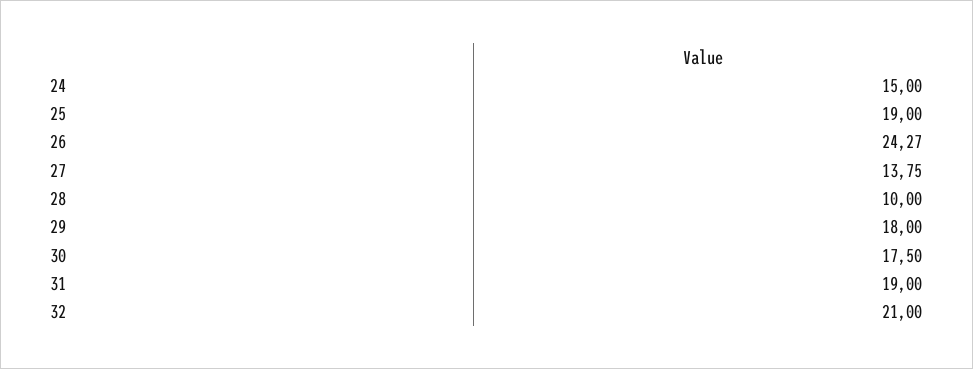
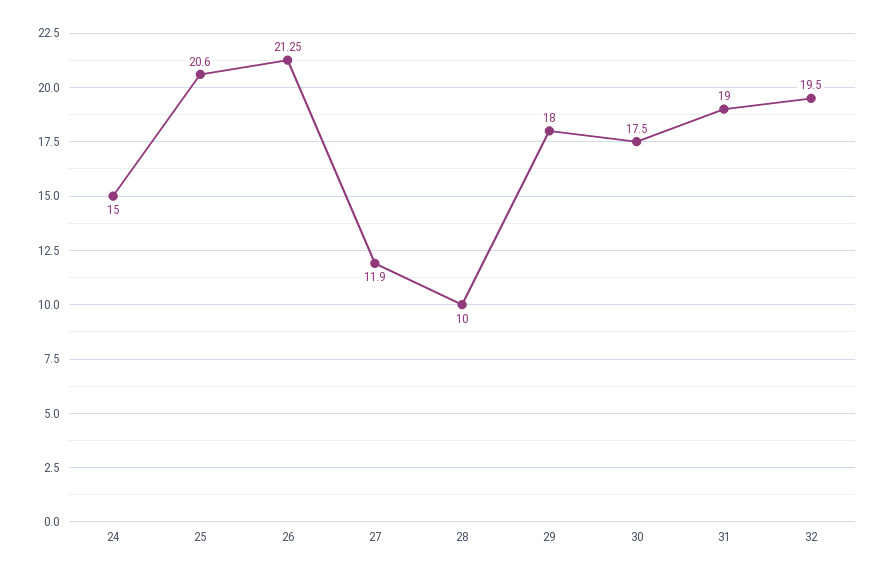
  {
    "24": 15,
-   "25": 19,
+   "25": 20.6,
-   "26": 24.27,
+   "26": 21.25,
-   "27": 13.75,
+   "27": 11.9,
    "28": 10,
    "29": 18,
    "30": 17.5,
    "31": 19,
-   "32": 21
+   "32": 19.5
  }

